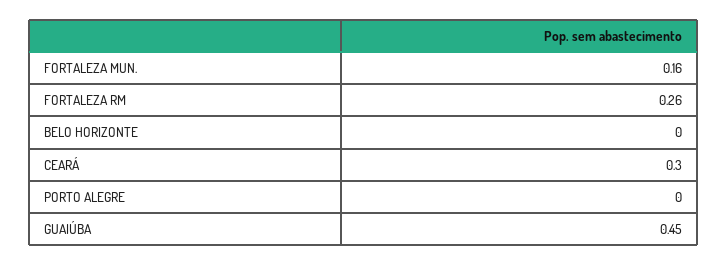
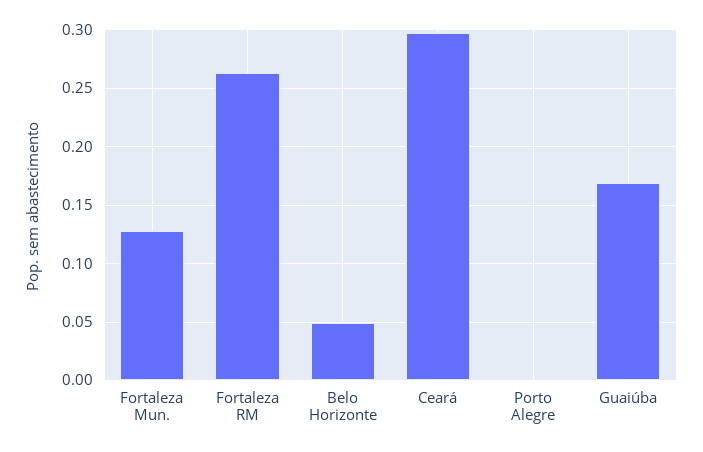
  {
-   "FORTALEZA MUN.": 0.16,
+   "FORTALEZA MUN.": 0.13,
    "FORTALEZA RM": 0.26,
-   "BELO HORIZONTE": 0,
+   "BELO HORIZONTE": 0.05,
    "CEARÁ": 0.3,
    "PORTO ALEGRE": 0,
-   "GUAIÚBA": 0.45
+   "GUAIÚBA": 0.17
  }

